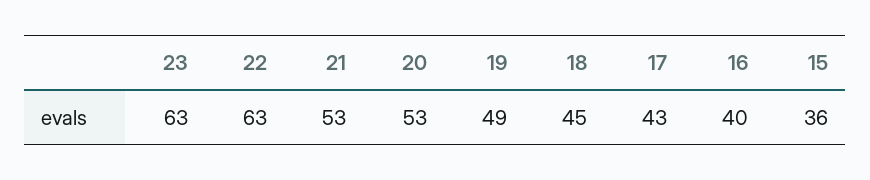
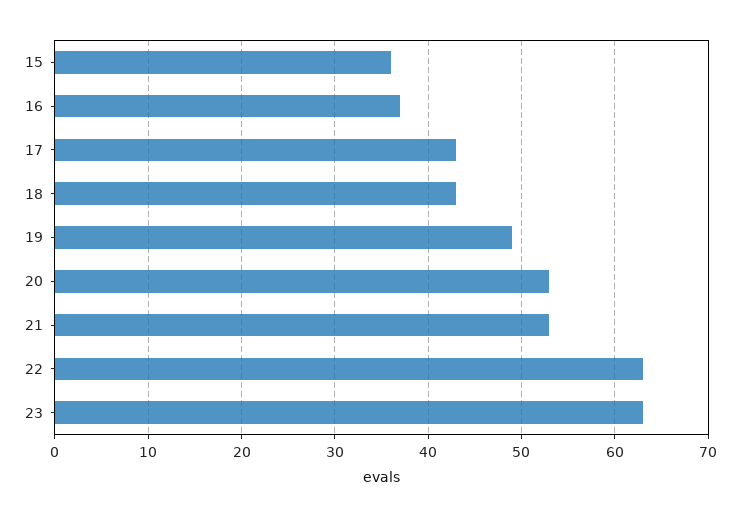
  {
    "23": 63,
    "22": 63,
    "21": 53,
    "20": 53,
    "19": 49,
-   "18": 45,
+   "18": 43,
    "17": 43,
-   "16": 40,
+   "16": 37,
    "15": 36
  }

